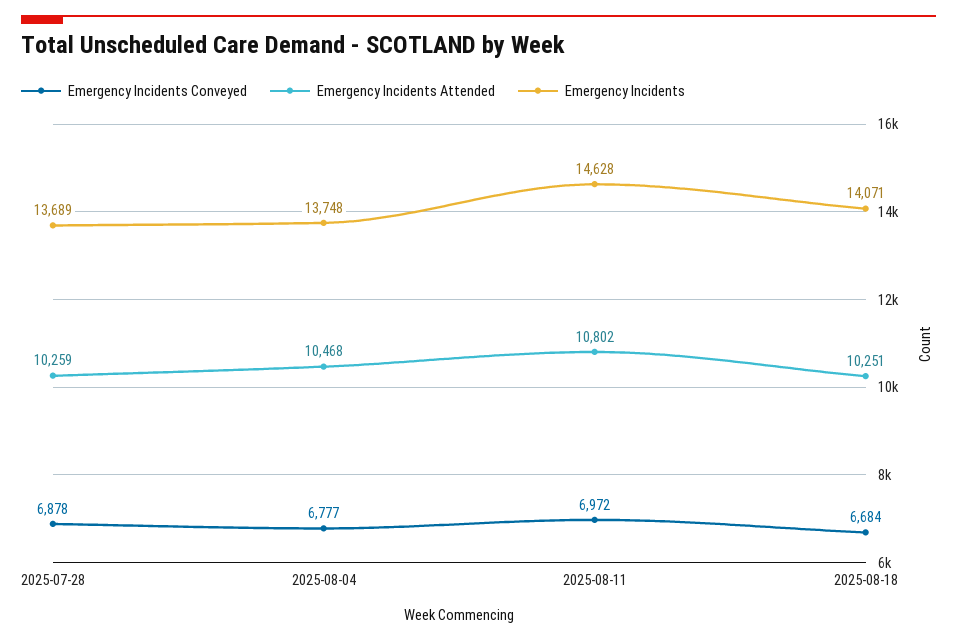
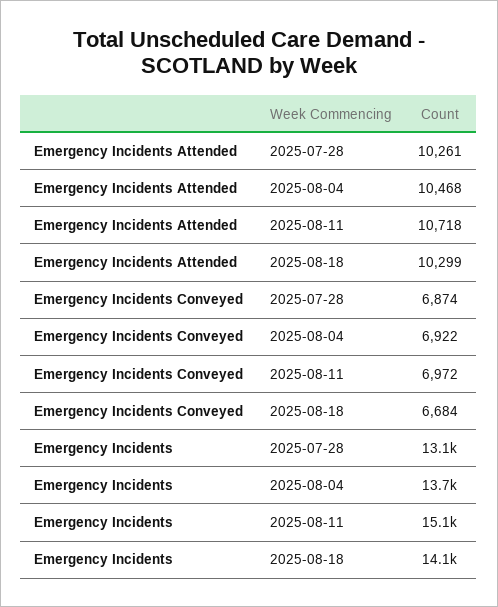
  {
    "Emergency Incidents Conveyed": {
-     "2025-07-28": 6878,
+     "2025-07-28": 6874,
-     "2025-08-04": 6777,
+     "2025-08-04": 6922,
      "2025-08-11": 6972,
      "2025-08-18": 6684
    },
    "Emergency Incidents Attended": {
-     "2025-07-28": 10259,
+     "2025-07-28": 10261,
      "2025-08-04": 10468,
-     "2025-08-11": 10802,
+     "2025-08-11": 10718,
-     "2025-08-18": 10251
+     "2025-08-18": 10299
    },
    "Emergency Incidents": {
-     "2025-07-28": 13689,
+     "2025-07-28": 13100,
      "2025-08-04": 13748,
-     "2025-08-11": 14628,
+     "2025-08-11": 15100,
      "2025-08-18": 14071
    }
  }

